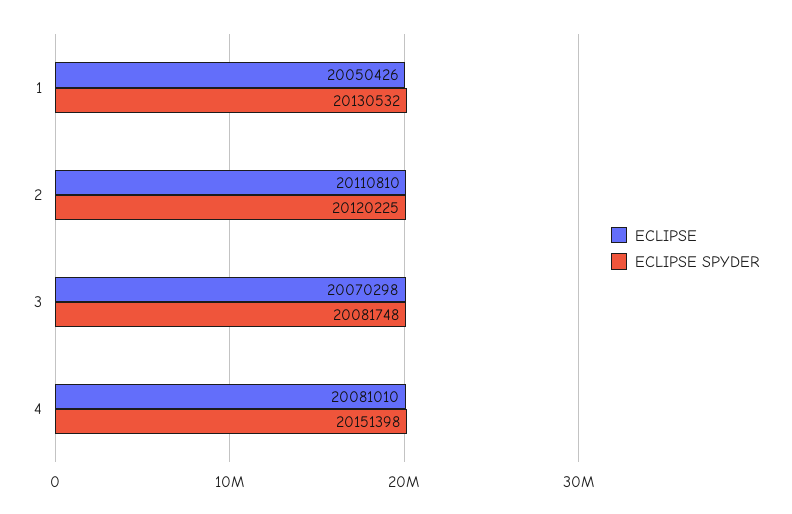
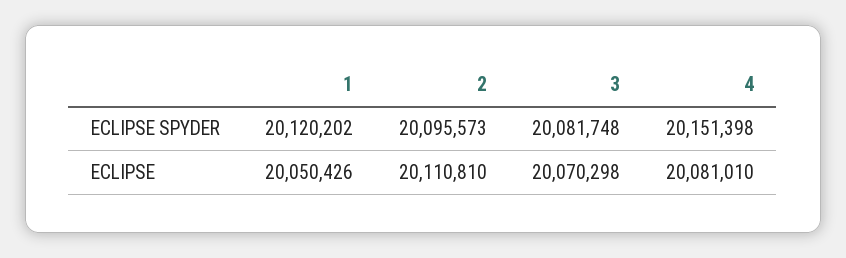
  {
    "ECLIPSE": {
      "1": 20050426,
      "2": 20110810,
      "3": 20070298,
      "4": 20081010
    },
    "ECLIPSE SPYDER": {
-     "1": 20130532,
+     "1": 20120202,
-     "2": 20120225,
+     "2": 20095573,
      "3": 20081748,
      "4": 20151398
    }
  }

